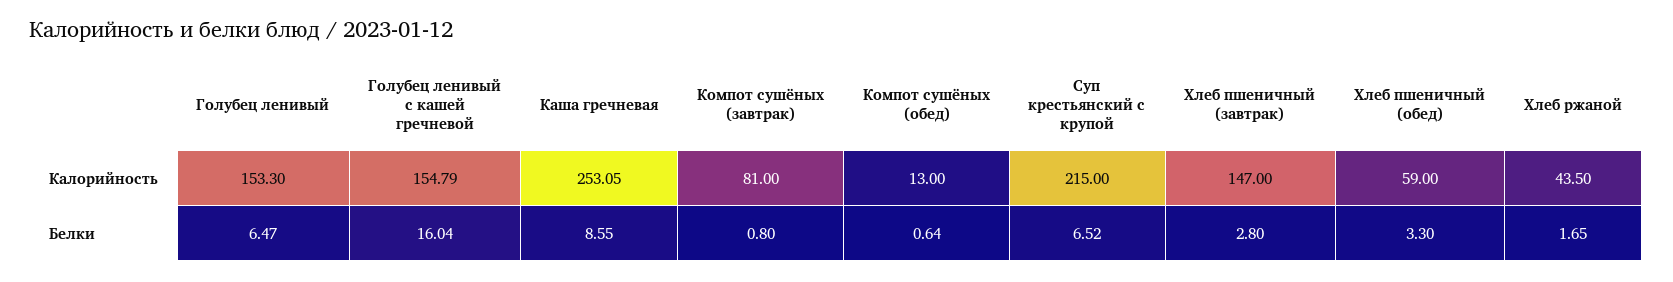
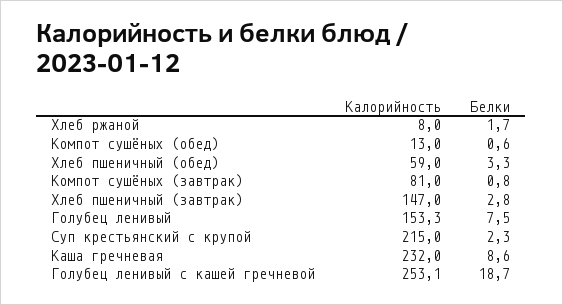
  {
    "Голубец ленивый": {
      "Калорийность": 153.3,
-     "Белки": 6.47
+     "Белки": 7.5
    },
    "Голубец ленивый с кашей гречневой": {
-     "Калорийность": 154.79,
+     "Калорийность": 253.1,
-     "Белки": 16.04
+     "Белки": 18.7
    },
    "Каша гречневая": {
-     "Калорийность": 253.05,
+     "Калорийность": 232,
      "Белки": 8.55
    },
    "Компот сушёных (завтрак)": {
      "Калорийность": 81,
      "Белки": 0.8
    },
    "Компот сушёных (обед)": {
      "Калорийность": 13,
      "Белки": 0.64
    },
    "Суп крестьянский с крупой": {
      "Калорийность": 215,
-     "Белки": 6.52
+     "Белки": 2.3
    },
    "Хлеб пшеничный (завтрак)": {
      "Калорийность": 147,
      "Белки": 2.8
    },
    "Хлеб пшеничный (обед)": {
      "Калорийность": 59,
      "Белки": 3.3
    },
    "Хлеб ржаной": {
-     "Калорийность": 43.5,
+     "Калорийность": 8,
      "Белки": 1.65
    }
  }

